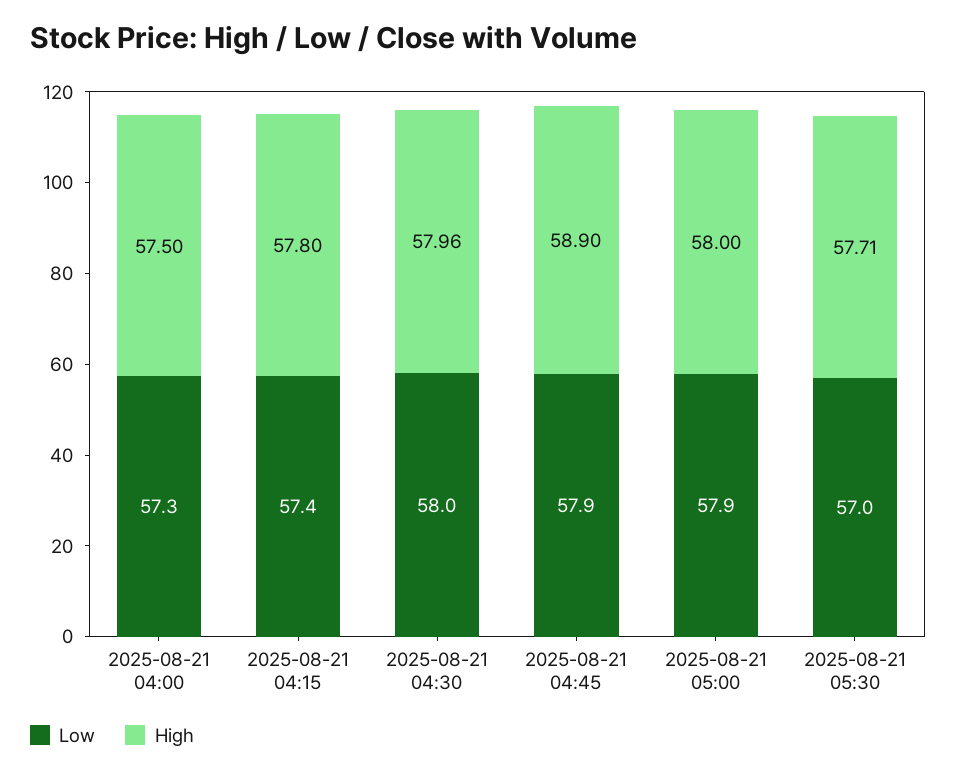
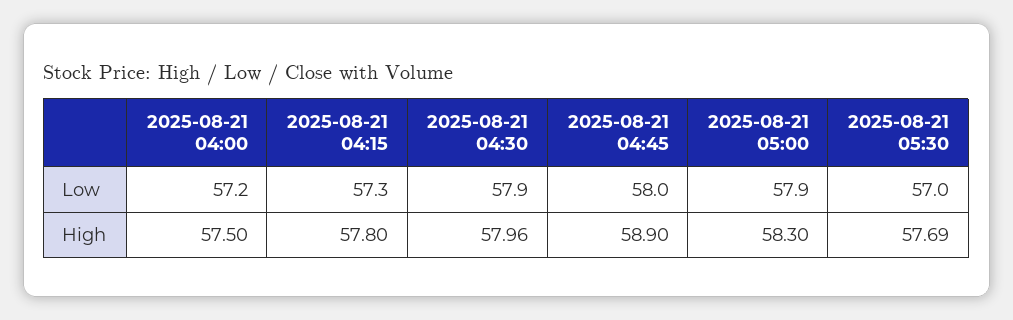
  {
    "Low": {
-     "2025-08-21 04:00": 57.3,
+     "2025-08-21 04:00": 57.2,
-     "2025-08-21 04:15": 57.4,
+     "2025-08-21 04:15": 57.3,
-     "2025-08-21 04:30": 58,
+     "2025-08-21 04:30": 57.9,
-     "2025-08-21 04:45": 57.9,
+     "2025-08-21 04:45": 58,
      "2025-08-21 05:00": 57.9,
      "2025-08-21 05:30": 57
    },
    "High": {
      "2025-08-21 04:00": 57.5,
      "2025-08-21 04:15": 57.8,
      "2025-08-21 04:30": 57.96,
      "2025-08-21 04:45": 58.9,
-     "2025-08-21 05:00": 58,
+     "2025-08-21 05:00": 58.3,
-     "2025-08-21 05:30": 57.71
+     "2025-08-21 05:30": 57.69
    }
  }

